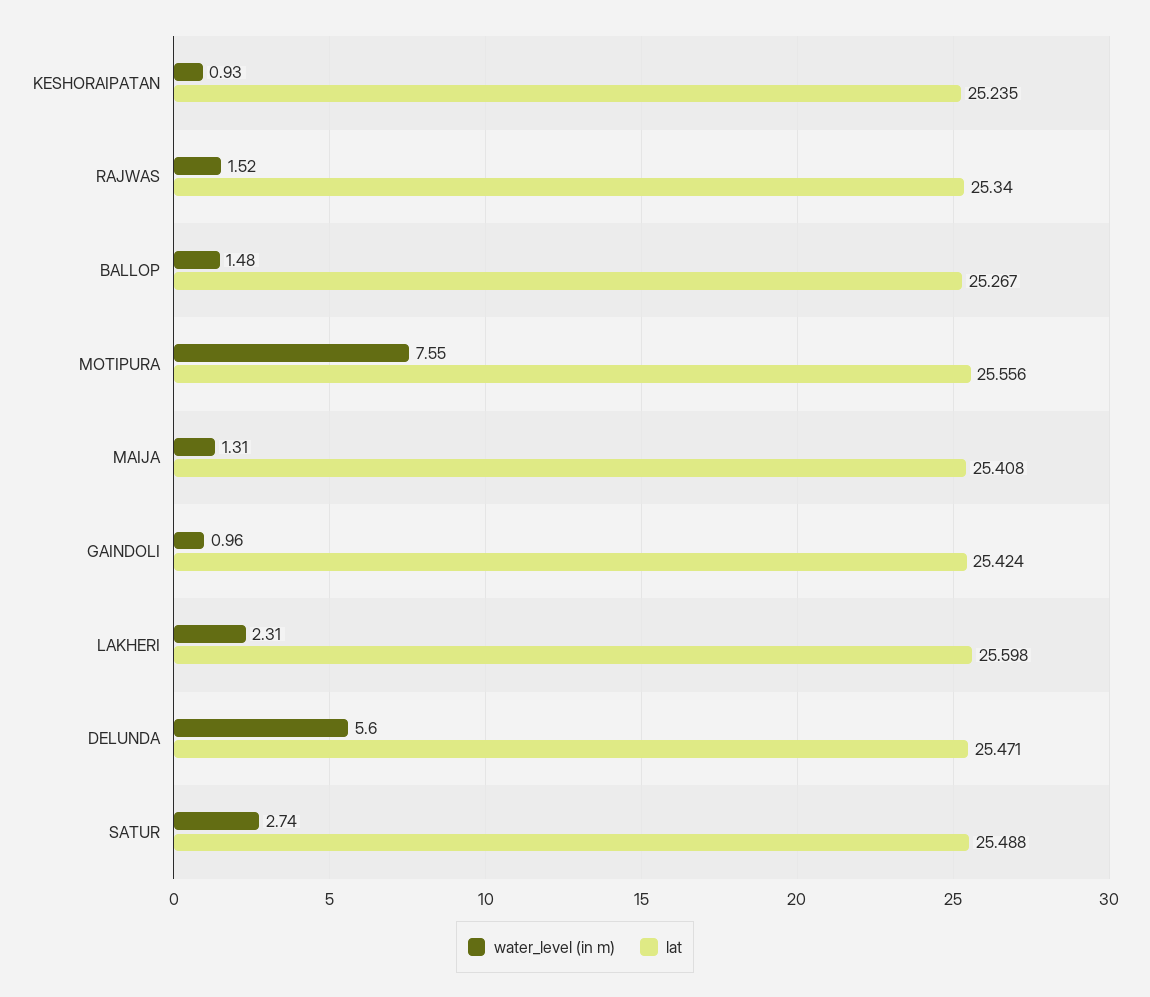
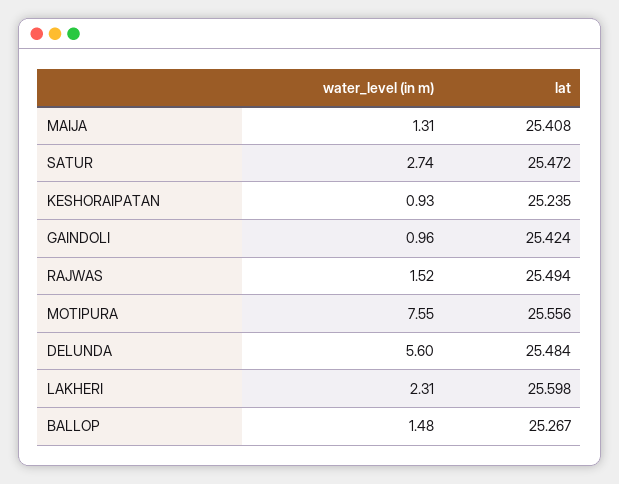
  {
    "water_level (in m)": {
      "KESHORAIPATAN": 0.93,
      "RAJWAS": 1.52,
      "BALLOP": 1.48,
      "MOTIPURA": 7.55,
      "MAIJA": 1.31,
      "GAINDOLI": 0.96,
      "LAKHERI": 2.31,
      "DELUNDA": 5.6,
      "SATUR": 2.74
    },
    "lat": {
      "KESHORAIPATAN": 25.235,
-     "RAJWAS": 25.34,
+     "RAJWAS": 25.494,
      "BALLOP": 25.267,
      "MOTIPURA": 25.556,
      "MAIJA": 25.408,
      "GAINDOLI": 25.424,
      "LAKHERI": 25.598,
-     "DELUNDA": 25.471,
+     "DELUNDA": 25.484,
-     "SATUR": 25.488
+     "SATUR": 25.472
    }
  }

